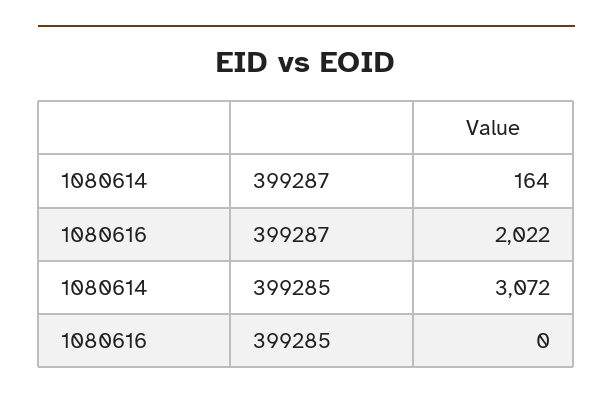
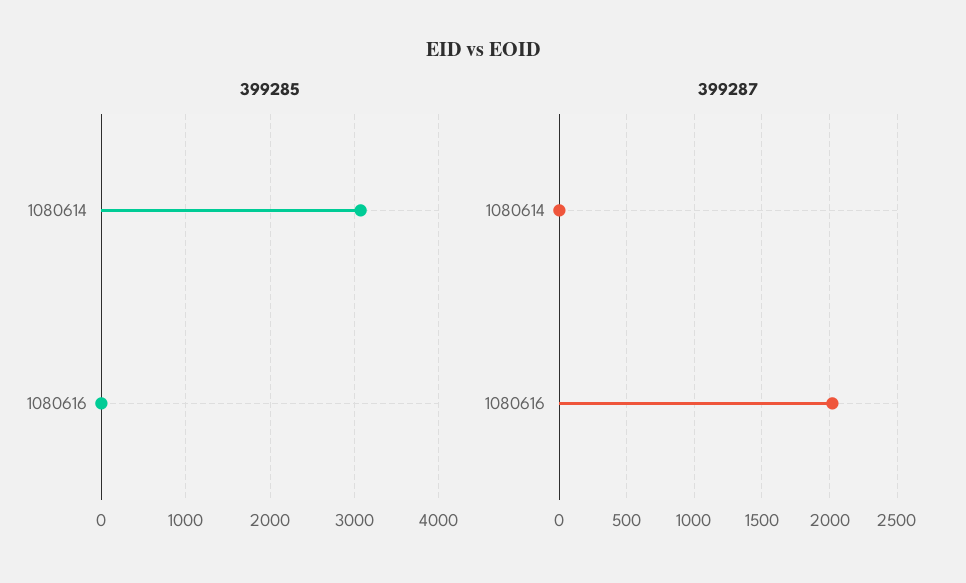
  {
    "399287": {
-     "1080614": 164,
+     "1080614": 0,
      "1080616": 2022
    },
    "399285": {
      "1080614": 3072,
      "1080616": 0
    }
  }

